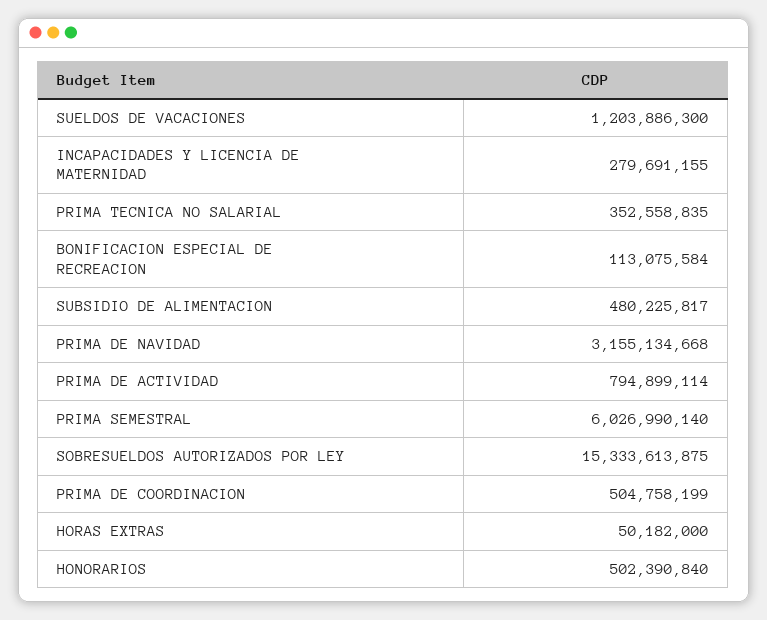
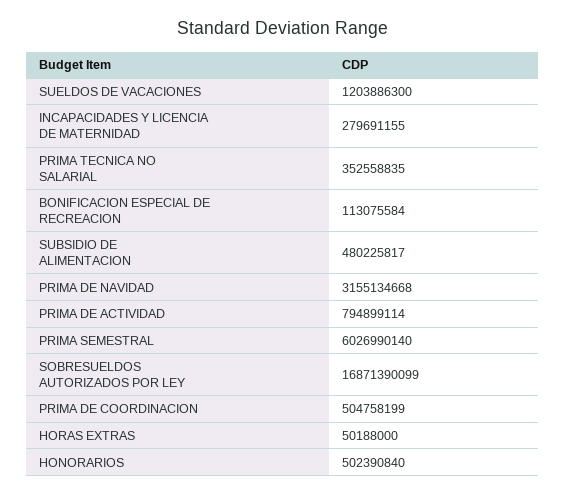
  {
    "SUELDOS DE VACACIONES": 1203886300,
    "INCAPACIDADES Y LICENCIA DE MATERNIDAD": 279691155,
    "PRIMA TECNICA NO SALARIAL": 352558835,
    "BONIFICACION ESPECIAL DE RECREACION": 113075584,
    "SUBSIDIO DE ALIMENTACION": 480225817,
    "PRIMA DE NAVIDAD": 3155134668,
    "PRIMA DE ACTIVIDAD": 794899114,
    "PRIMA SEMESTRAL": 6026990140,
-   "SOBRESUELDOS AUTORIZADOS POR LEY": 15333613875,
+   "SOBRESUELDOS AUTORIZADOS POR LEY": 16871390099,
    "PRIMA DE COORDINACION": 504758199,
-   "HORAS EXTRAS": 50182000,
+   "HORAS EXTRAS": 50188000,
    "HONORARIOS": 502390840
  }

